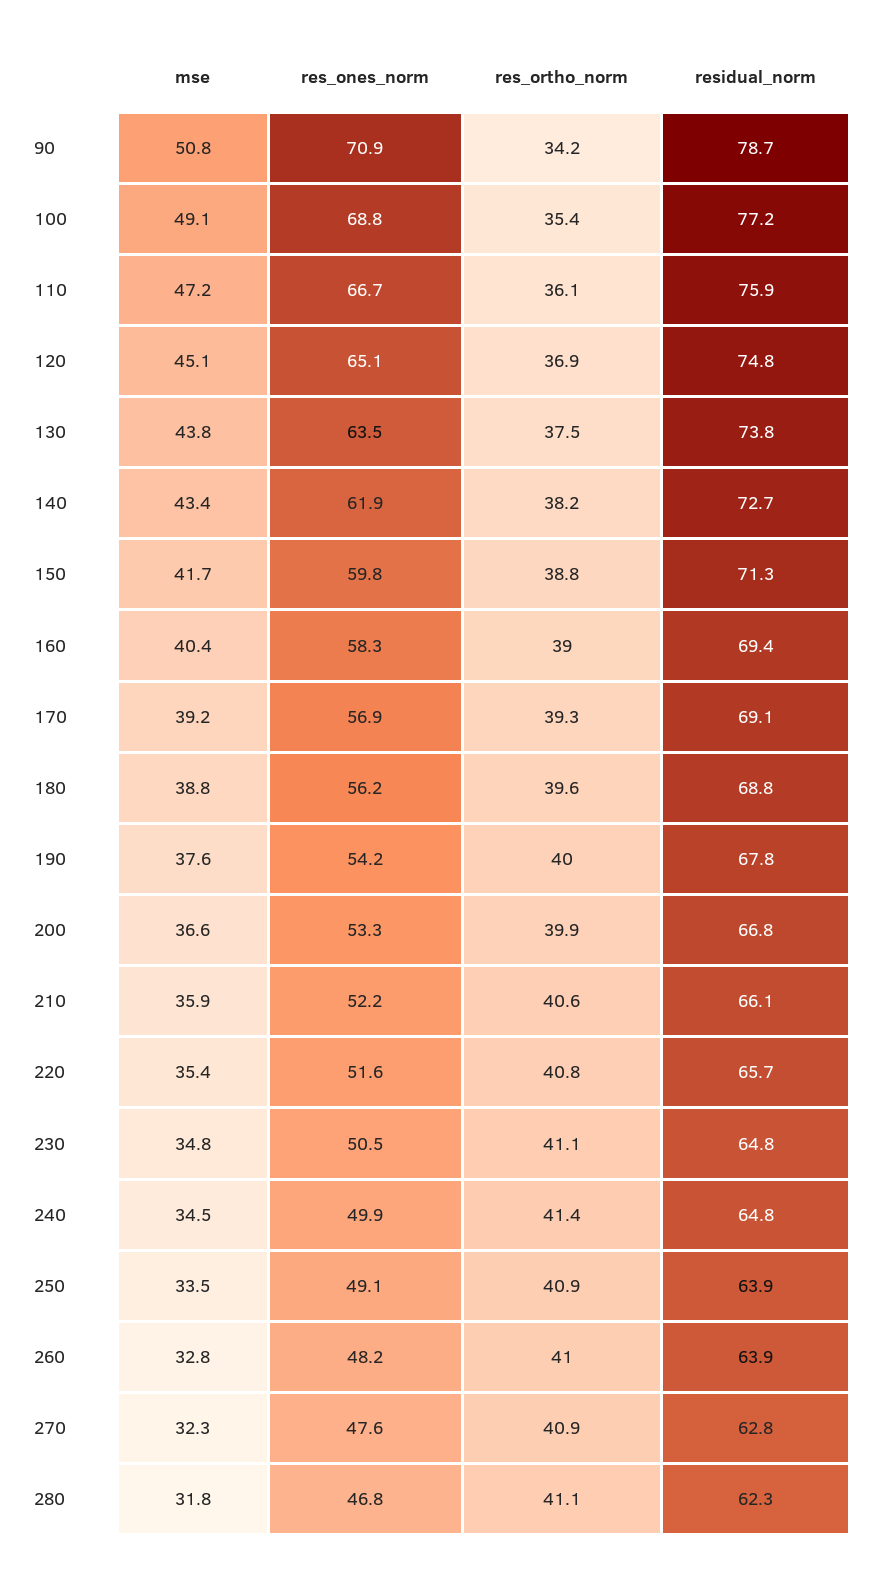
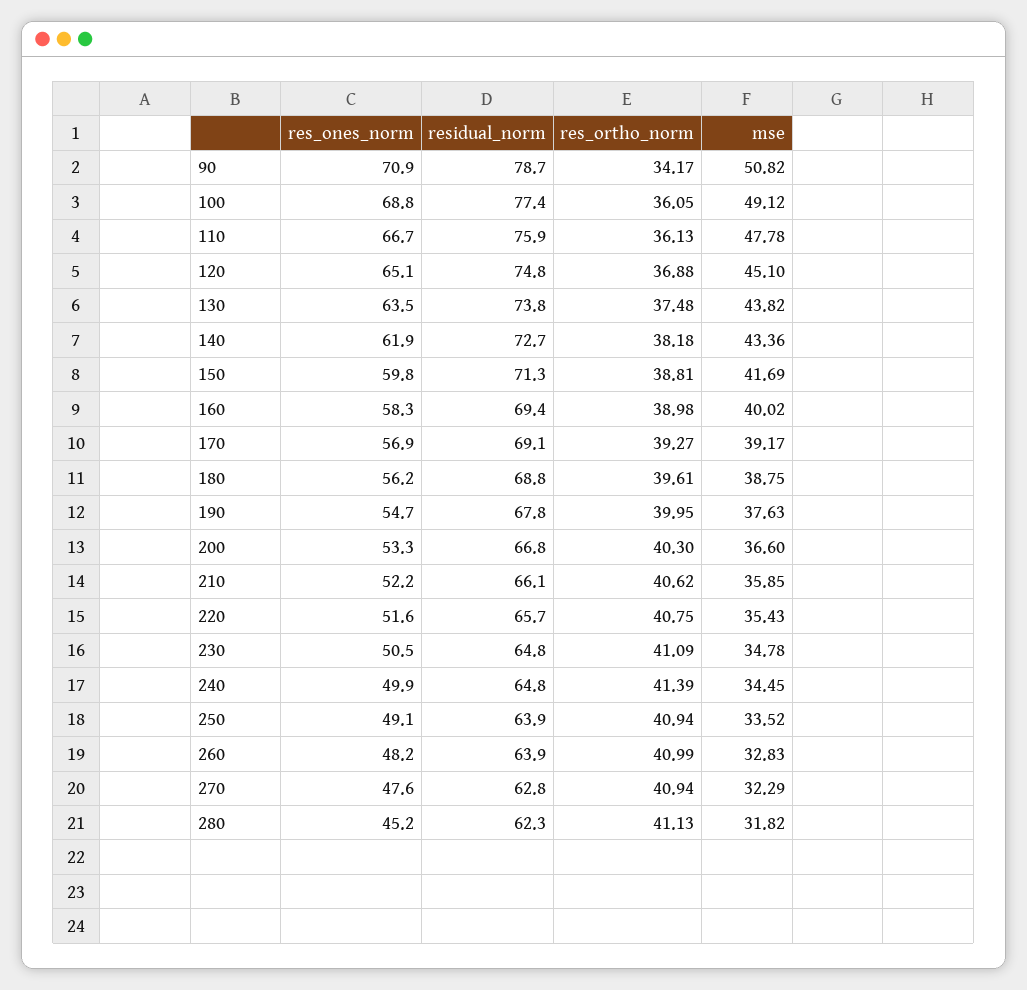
  {
    "mse": {
      "90": 50.82,
      "100": 49.12,
-     "110": 47.2,
+     "110": 47.78,
      "120": 45.1,
      "130": 43.82,
      "140": 43.36,
      "150": 41.69,
-     "160": 40.4,
+     "160": 40.02,
      "170": 39.17,
      "180": 38.75,
      "190": 37.63,
      "200": 36.6,
      "210": 35.85,
      "220": 35.43,
      "230": 34.78,
      "240": 34.45,
      "250": 33.52,
      "260": 32.83,
      "270": 32.29,
      "280": 31.82
    },
    "res_ones_norm": {
      "90": 70.9,
      "100": 68.8,
      "110": 66.7,
      "120": 65.1,
      "130": 63.5,
      "140": 61.9,
      "150": 59.8,
      "160": 58.3,
      "170": 56.9,
      "180": 56.2,
-     "190": 54.2,
+     "190": 54.7,
      "200": 53.3,
      "210": 52.2,
      "220": 51.6,
      "230": 50.5,
      "240": 49.9,
      "250": 49.1,
      "260": 48.2,
      "270": 47.6,
-     "280": 46.8
+     "280": 45.2
    },
    "res_ortho_norm": {
      "90": 34.17,
-     "100": 35.4,
+     "100": 36.05,
      "110": 36.13,
      "120": 36.88,
      "130": 37.48,
      "140": 38.18,
      "150": 38.81,
      "160": 38.98,
      "170": 39.27,
      "180": 39.61,
      "190": 39.95,
-     "200": 39.9,
+     "200": 40.3,
      "210": 40.62,
      "220": 40.75,
      "230": 41.09,
      "240": 41.39,
      "250": 40.94,
      "260": 40.99,
      "270": 40.94,
      "280": 41.13
    },
    "residual_norm": {
      "90": 78.7,
-     "100": 77.2,
+     "100": 77.4,
      "110": 75.9,
      "120": 74.8,
      "130": 73.8,
      "140": 72.7,
      "150": 71.3,
      "160": 69.4,
      "170": 69.1,
      "180": 68.8,
      "190": 67.8,
      "200": 66.8,
      "210": 66.1,
      "220": 65.7,
      "230": 64.8,
      "240": 64.8,
      "250": 63.9,
      "260": 63.9,
      "270": 62.8,
      "280": 62.3
    }
  }

